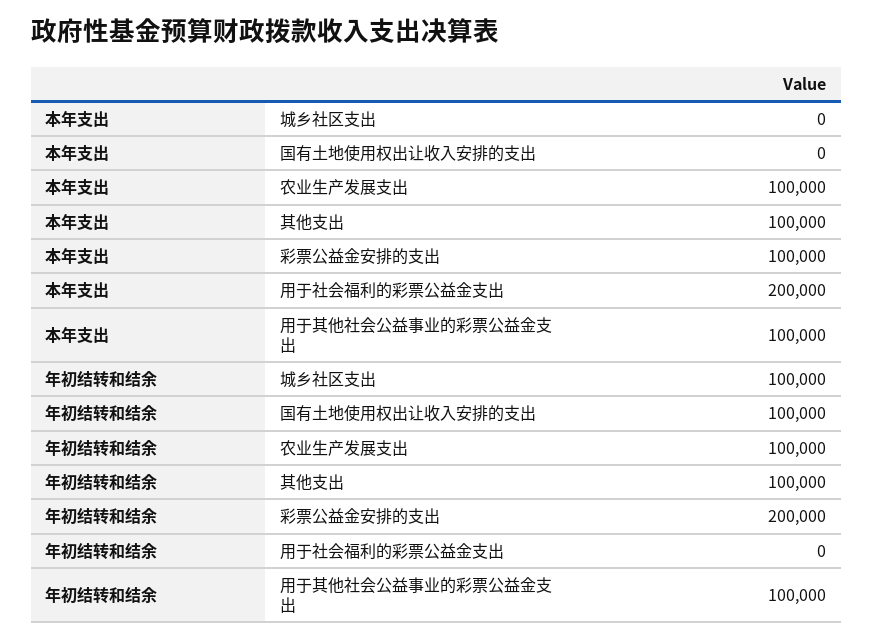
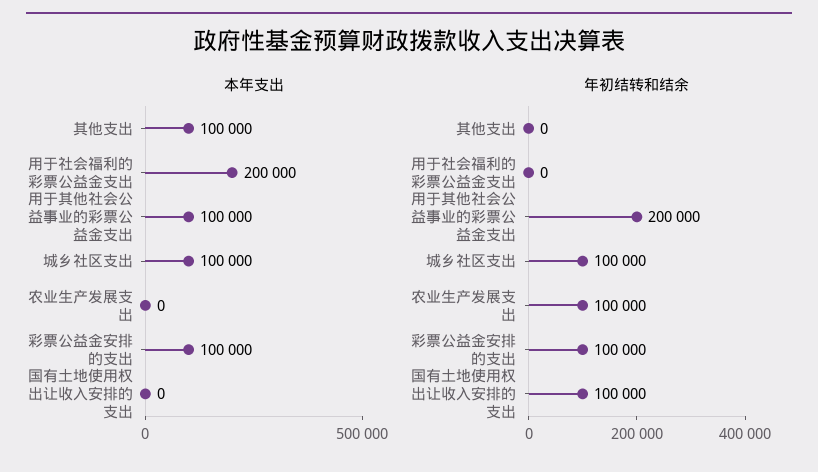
  {
    "本年支出": {
-     "城乡社区支出": 0,
+     "城乡社区支出": 100000,
      "国有土地使用权出让收入安排的支出": 0,
-     "农业生产发展支出": 100000,
+     "农业生产发展支出": 0,
      "其他支出": 100000,
      "彩票公益金安排的支出": 100000,
      "用于社会福利的彩票公益金支出": 200000,
      "用于其他社会公益事业的彩票公益金支出": 100000
    },
    "年初结转和结余": {
      "城乡社区支出": 100000,
      "国有土地使用权出让收入安排的支出": 100000,
      "农业生产发展支出": 100000,
-     "其他支出": 100000,
+     "其他支出": 0,
-     "彩票公益金安排的支出": 200000,
+     "彩票公益金安排的支出": 100000,
      "用于社会福利的彩票公益金支出": 0,
-     "用于其他社会公益事业的彩票公益金支出": 100000
+     "用于其他社会公益事业的彩票公益金支出": 200000
    }
  }

